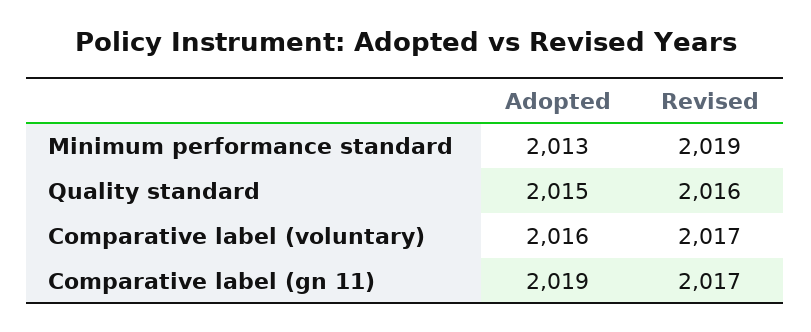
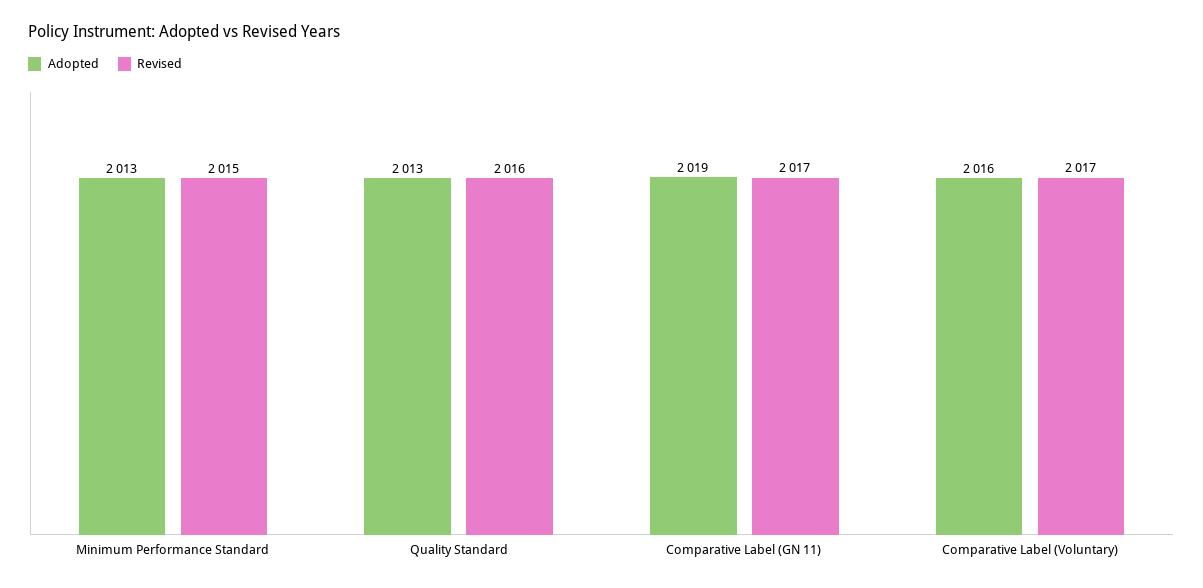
  {
    "Adopted": {
      "Minimum performance standard": 2013,
-     "Quality standard": 2015,
+     "Quality standard": 2013,
      "Comparative label (voluntary)": 2016,
      "Comparative label (gn 11)": 2019
    },
    "Revised": {
-     "Minimum performance standard": 2019,
+     "Minimum performance standard": 2015,
      "Quality standard": 2016,
      "Comparative label (voluntary)": 2017,
      "Comparative label (gn 11)": 2017
    }
  }

